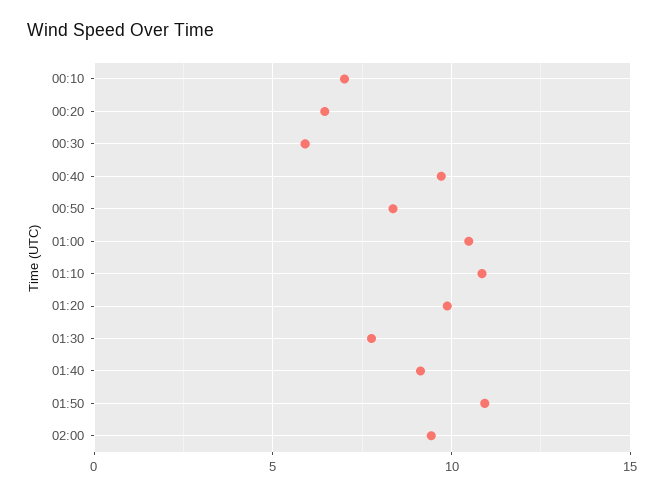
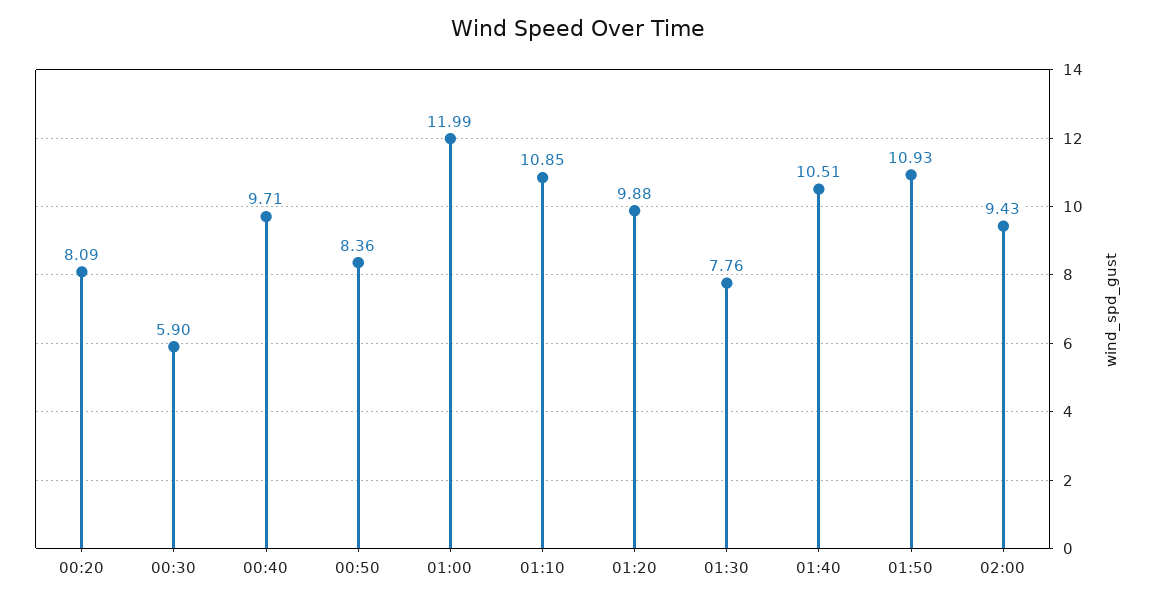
  {
-   "00:10": 7,
-   "00:20": 6.5,
+   "00:20": 8.09,
    "00:30": 5.9,
    "00:40": 9.71,
    "00:50": 8.36,
-   "01:00": 10.5,
+   "01:00": 11.99,
    "01:10": 10.85,
    "01:20": 9.88,
    "01:30": 7.76,
-   "01:40": 9,
+   "01:40": 10.51,
    "01:50": 10.93,
    "02:00": 9.43
  }

